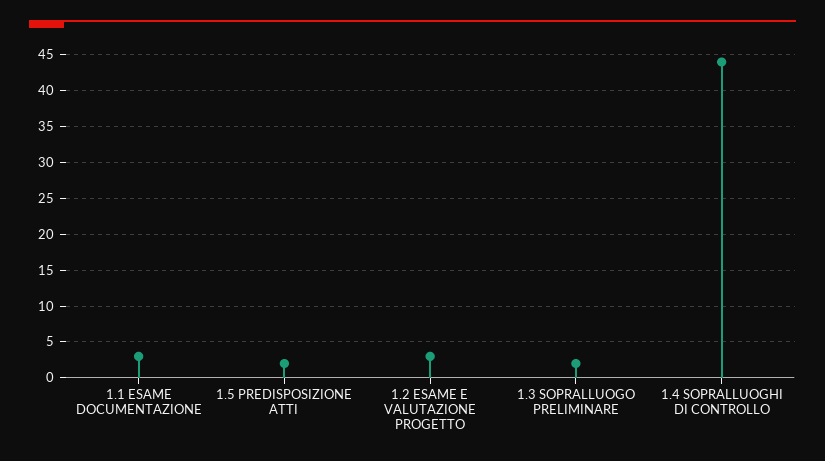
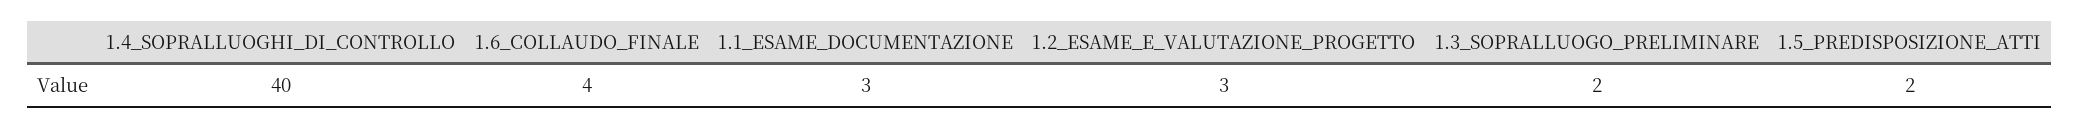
  {
    "1.1 ESAME DOCUMENTAZIONE": 3,
    "1.5 PREDISPOSIZIONE ATTI": 2,
    "1.2 ESAME E VALUTAZIONE PROGETTO": 3,
    "1.3 SOPRALLUOGO PRELIMINARE": 2,
-   "1.4 SOPRALLUOGHI DI CONTROLLO": 44
+   "1.4 SOPRALLUOGHI DI CONTROLLO": 40,
+   "1.6_COLLAUDO_FINALE": 4
  }

